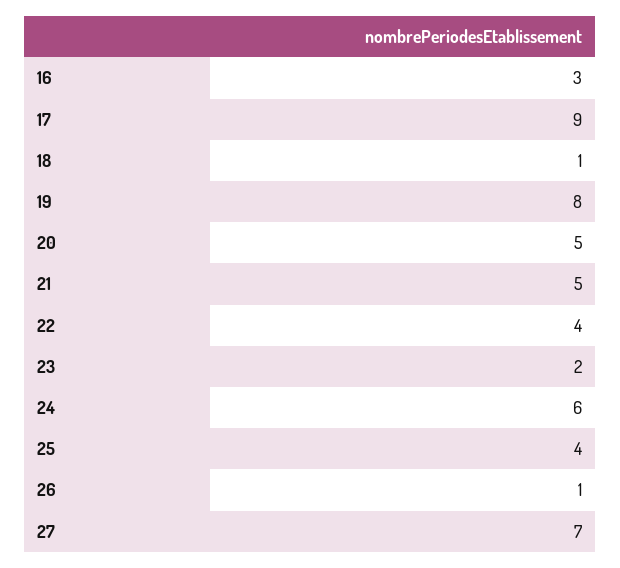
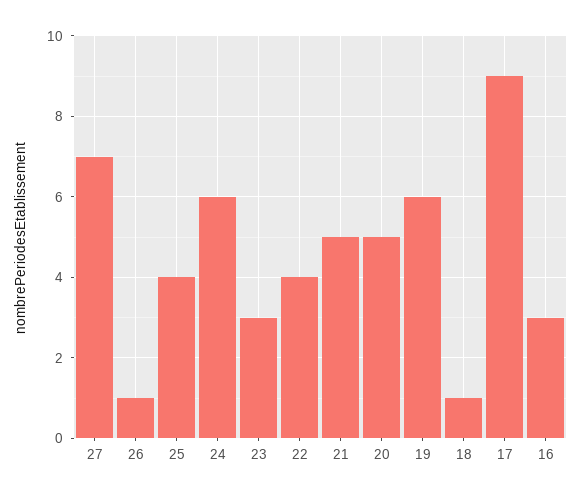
  {
    "16": 3,
    "17": 9,
    "18": 1,
-   "19": 8,
+   "19": 6,
    "20": 5,
    "21": 5,
    "22": 4,
-   "23": 2,
+   "23": 3,
    "24": 6,
    "25": 4,
    "26": 1,
    "27": 7
  }

